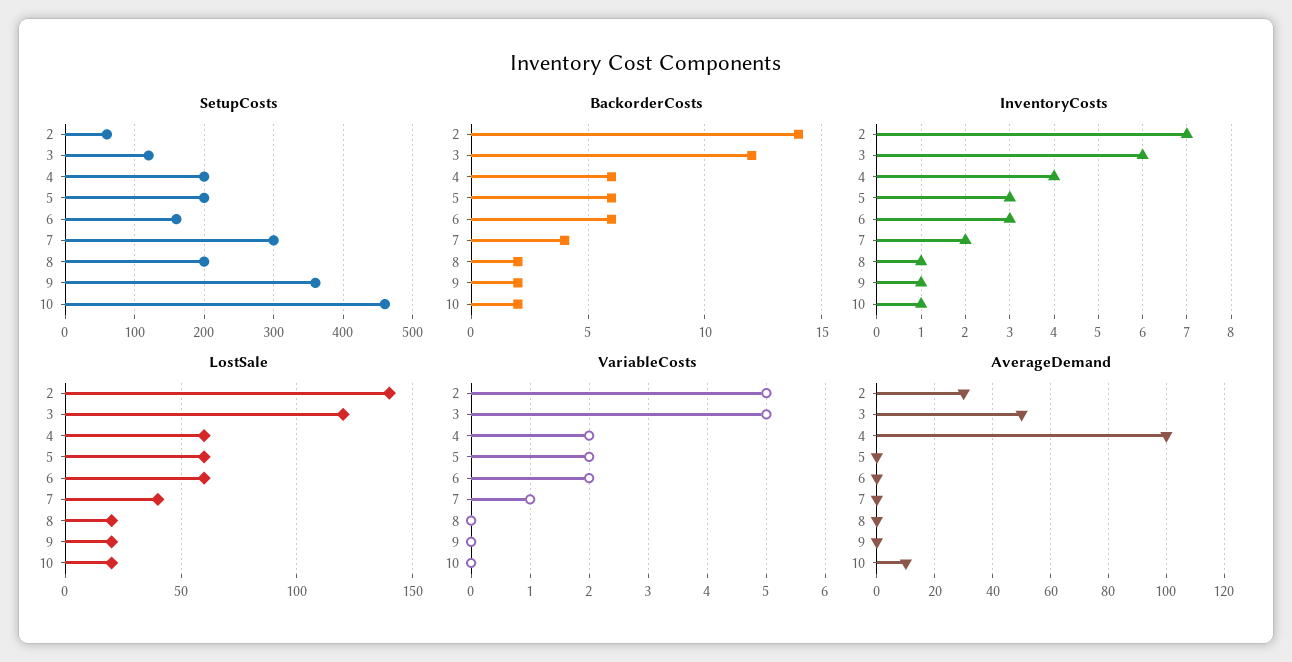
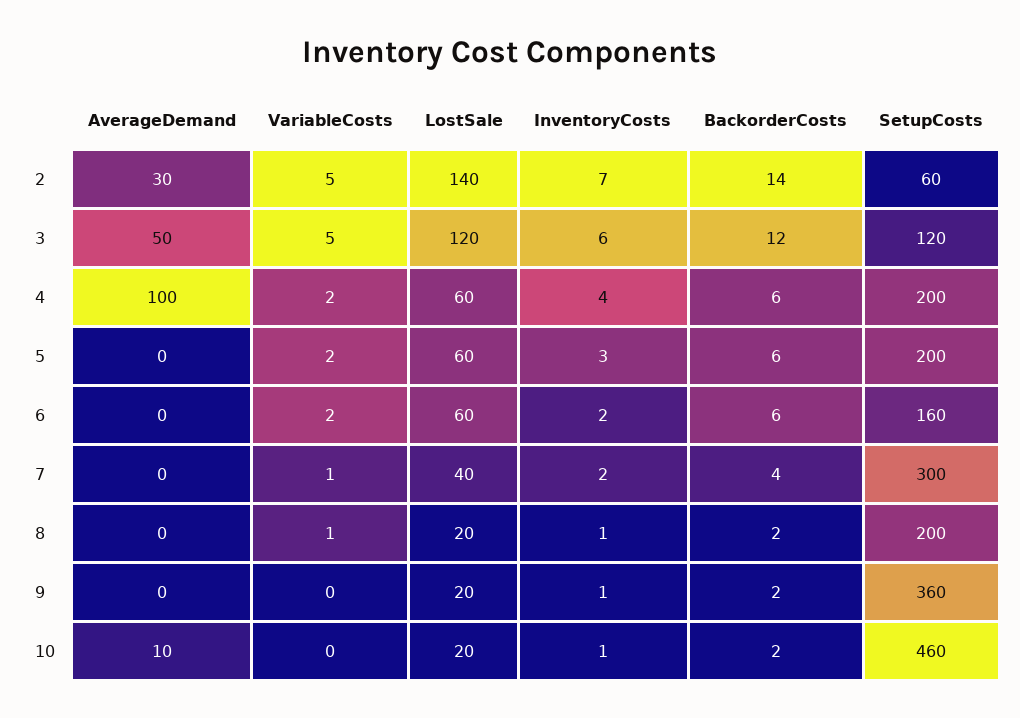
  {
    "SetupCosts": {
      "2": 60,
      "3": 120,
      "4": 200,
      "5": 200,
      "6": 160,
      "7": 300,
      "8": 200,
      "9": 360,
      "10": 460
    },
    "BackorderCosts": {
      "2": 14,
      "3": 12,
      "4": 6,
      "5": 6,
      "6": 6,
      "7": 4,
      "8": 2,
      "9": 2,
      "10": 2
    },
    "InventoryCosts": {
      "2": 7,
      "3": 6,
      "4": 4,
      "5": 3,
-     "6": 3,
+     "6": 2,
      "7": 2,
      "8": 1,
      "9": 1,
      "10": 1
    },
    "LostSale": {
      "2": 140,
      "3": 120,
      "4": 60,
      "5": 60,
      "6": 60,
      "7": 40,
      "8": 20,
      "9": 20,
      "10": 20
    },
    "VariableCosts": {
      "2": 5,
      "3": 5,
      "4": 2,
      "5": 2,
      "6": 2,
      "7": 1,
-     "8": 0,
+     "8": 1,
      "9": 0,
      "10": 0
    },
    "AverageDemand": {
      "2": 30,
      "3": 50,
      "4": 100,
      "5": 0,
      "6": 0,
      "7": 0,
      "8": 0,
      "9": 0,
      "10": 10
    }
  }

